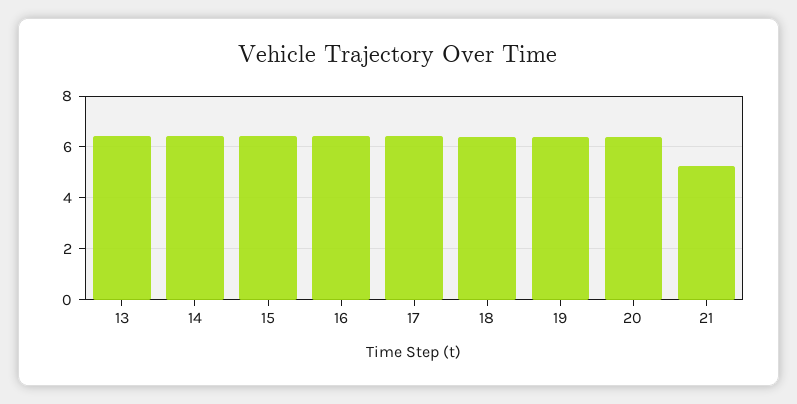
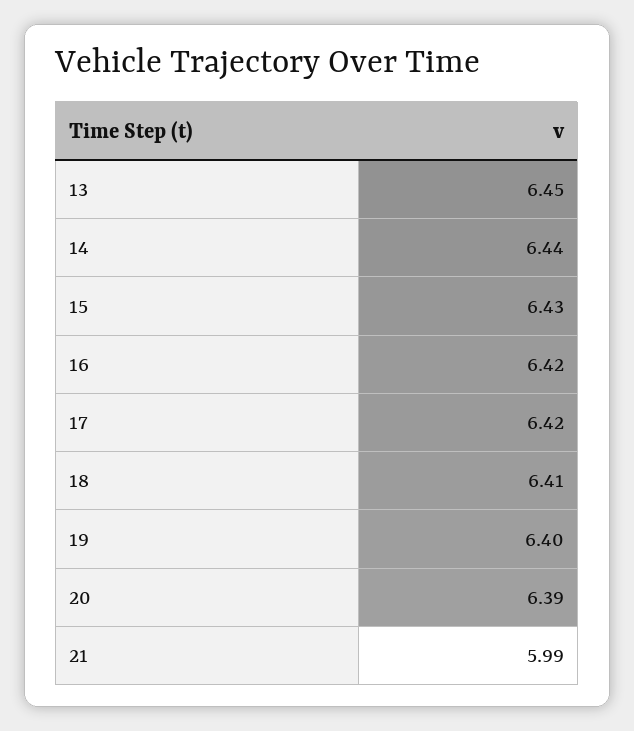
  {
    "13": 6.45,
    "14": 6.44,
    "15": 6.43,
    "16": 6.42,
    "17": 6.42,
    "18": 6.41,
    "19": 6.4,
    "20": 6.39,
-   "21": 5.25
+   "21": 5.99
  }

